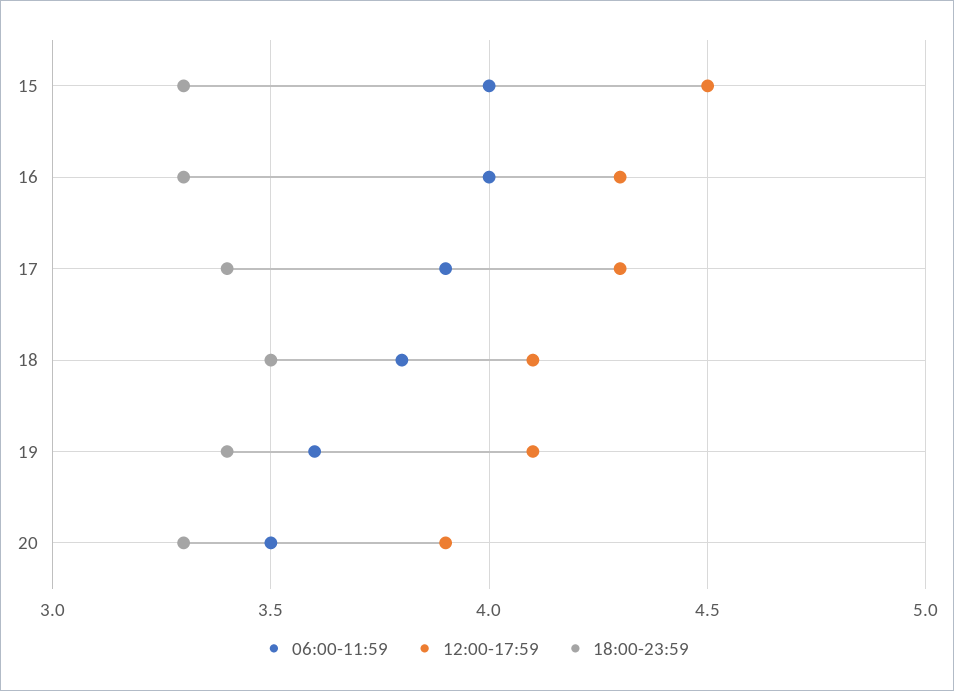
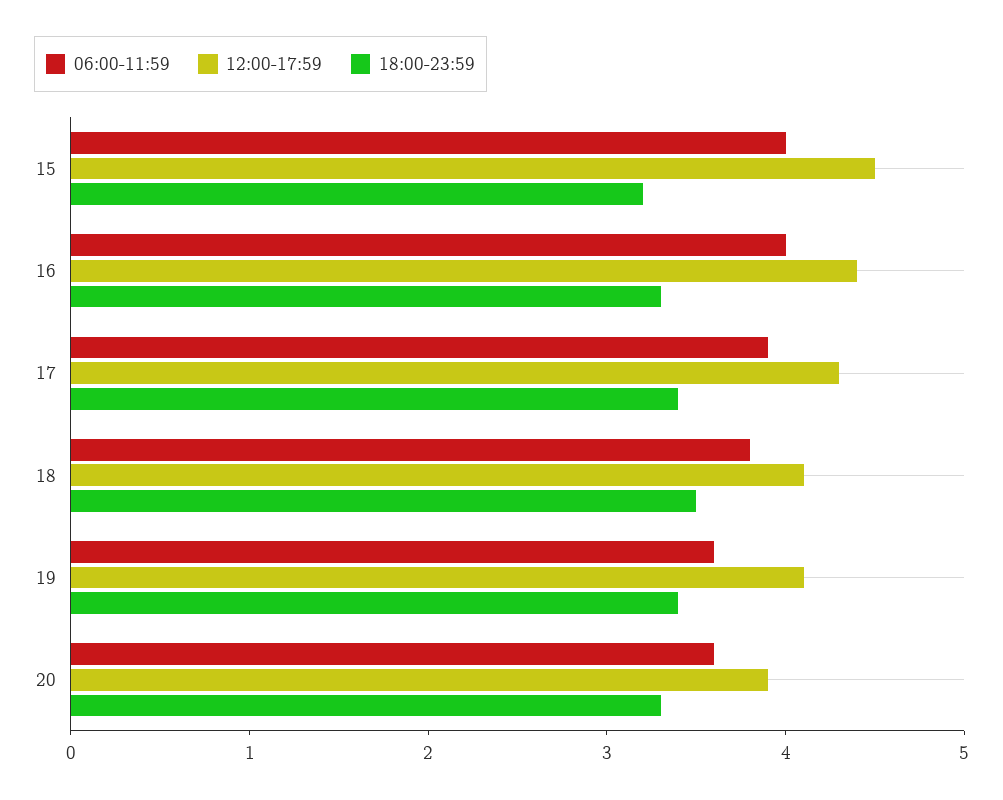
  {
    "06:00-11:59": {
      "15": 4,
      "16": 4,
      "17": 3.9,
      "18": 3.8,
      "19": 3.6,
-     "20": 3.5
+     "20": 3.6
    },
    "12:00-17:59": {
      "15": 4.5,
-     "16": 4.3,
+     "16": 4.4,
      "17": 4.3,
      "18": 4.1,
      "19": 4.1,
      "20": 3.9
    },
    "18:00-23:59": {
-     "15": 3.3,
+     "15": 3.2,
      "16": 3.3,
      "17": 3.4,
      "18": 3.5,
      "19": 3.4,
      "20": 3.3
    }
  }

